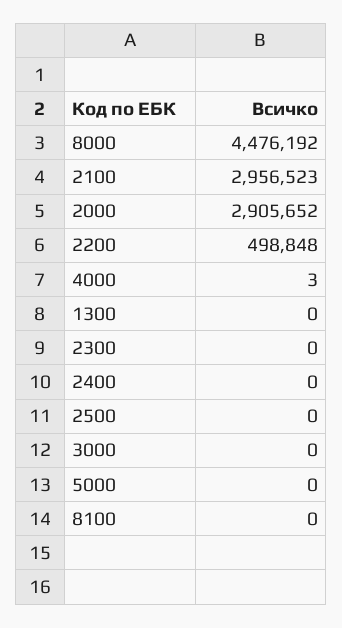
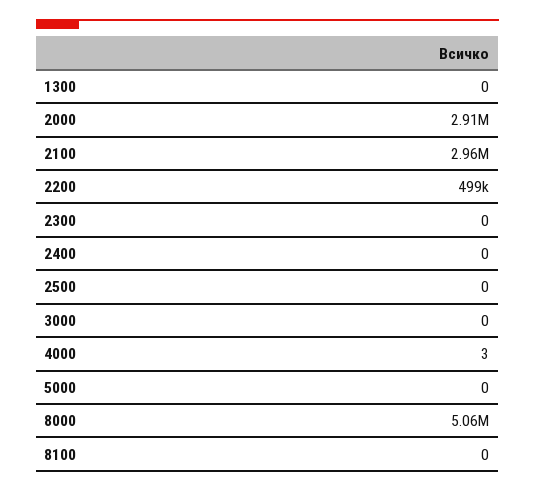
  {
-   "8000": 4476192,
+   "8000": 5060000,
    "2100": 2956523,
    "2000": 2905652,
    "2200": 498848,
    "4000": 3,
    "1300": 0,
    "2300": 0,
    "2400": 0,
    "2500": 0,
    "3000": 0,
    "5000": 0,
    "8100": 0
  }

